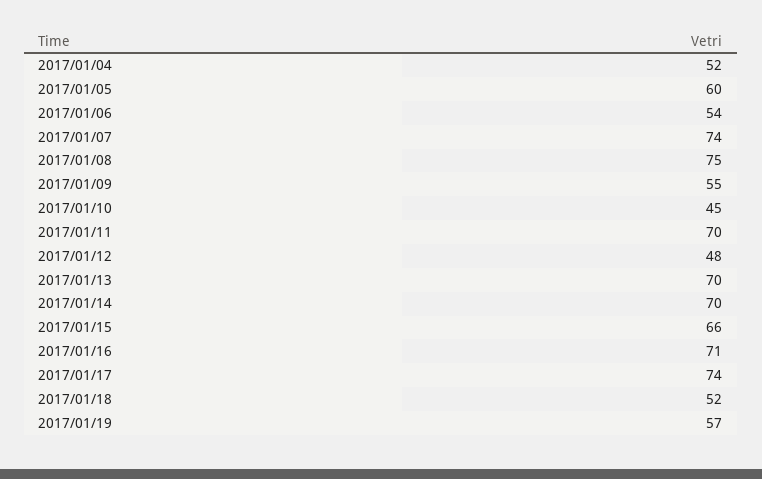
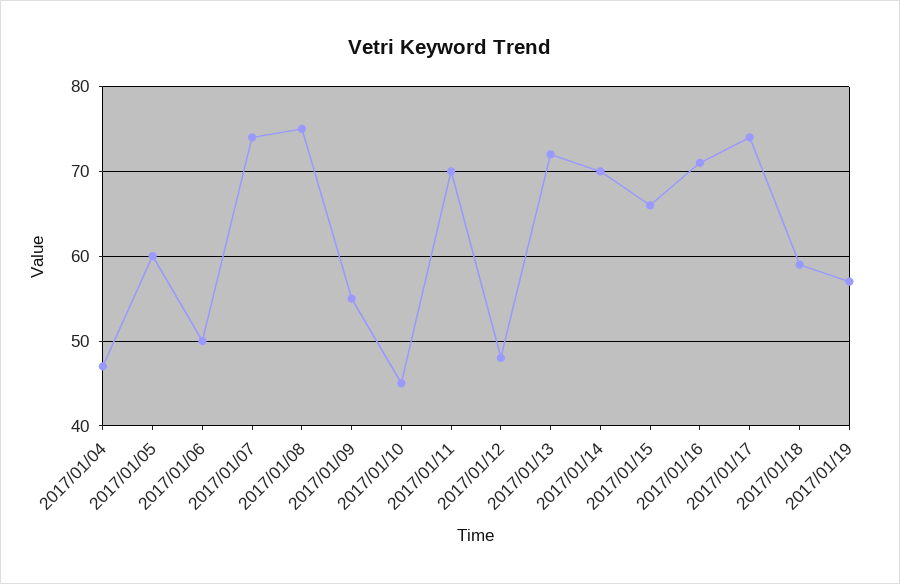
  {
-   "2017/01/04": 52,
+   "2017/01/04": 47,
    "2017/01/05": 60,
-   "2017/01/06": 54,
+   "2017/01/06": 50,
    "2017/01/07": 74,
    "2017/01/08": 75,
    "2017/01/09": 55,
    "2017/01/10": 45,
    "2017/01/11": 70,
    "2017/01/12": 48,
-   "2017/01/13": 70,
+   "2017/01/13": 72,
    "2017/01/14": 70,
    "2017/01/15": 66,
    "2017/01/16": 71,
    "2017/01/17": 74,
-   "2017/01/18": 52,
+   "2017/01/18": 59,
    "2017/01/19": 57
  }

